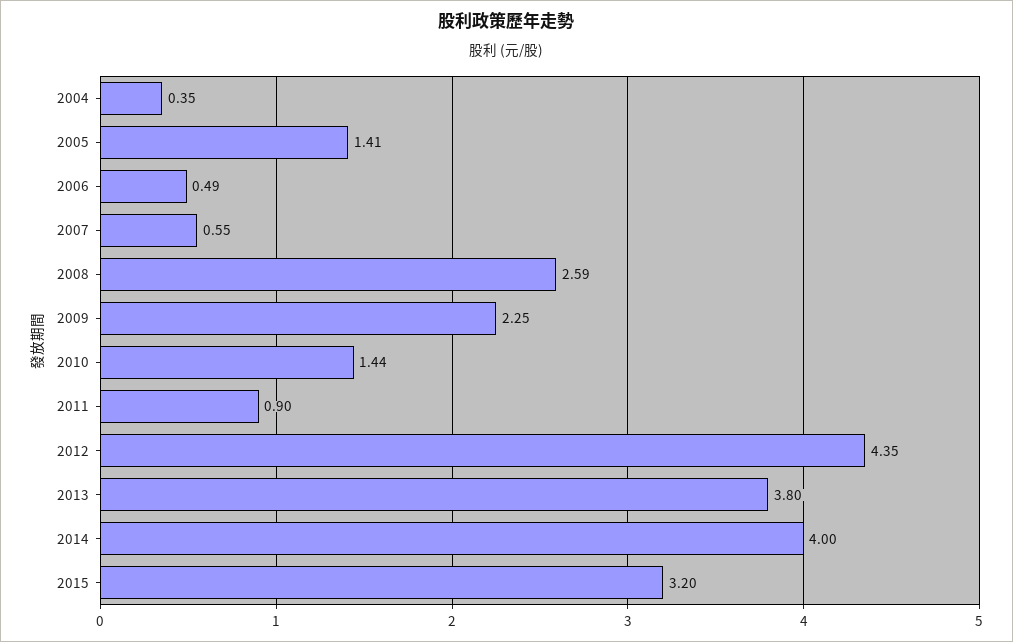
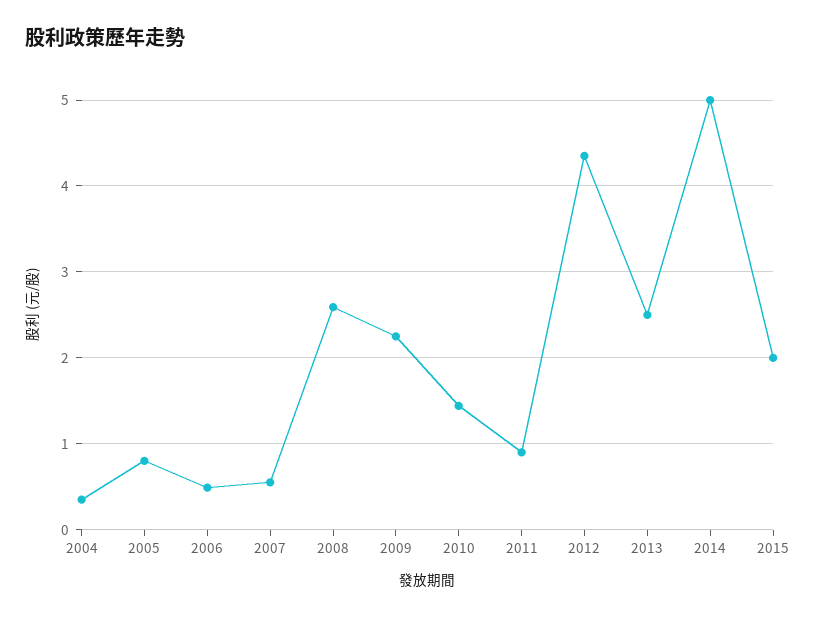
  {
    "2004": 0.35,
-   "2005": 1.41,
+   "2005": 0.8,
    "2006": 0.49,
    "2007": 0.55,
    "2008": 2.59,
    "2009": 2.25,
    "2010": 1.44,
    "2011": 0.9,
    "2012": 4.35,
-   "2013": 3.8,
+   "2013": 2.5,
-   "2014": 4,
+   "2014": 5,
-   "2015": 3.2
+   "2015": 2
  }

